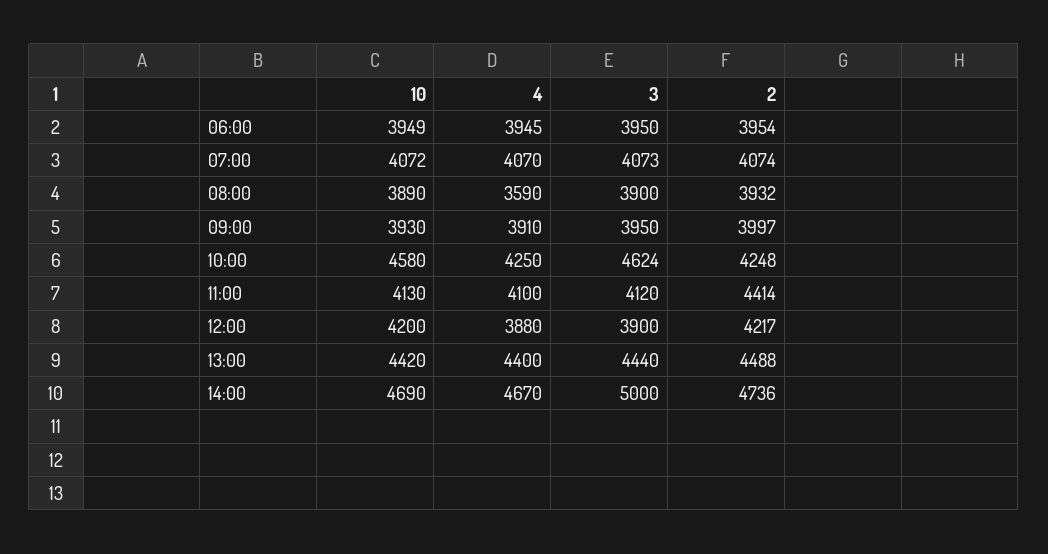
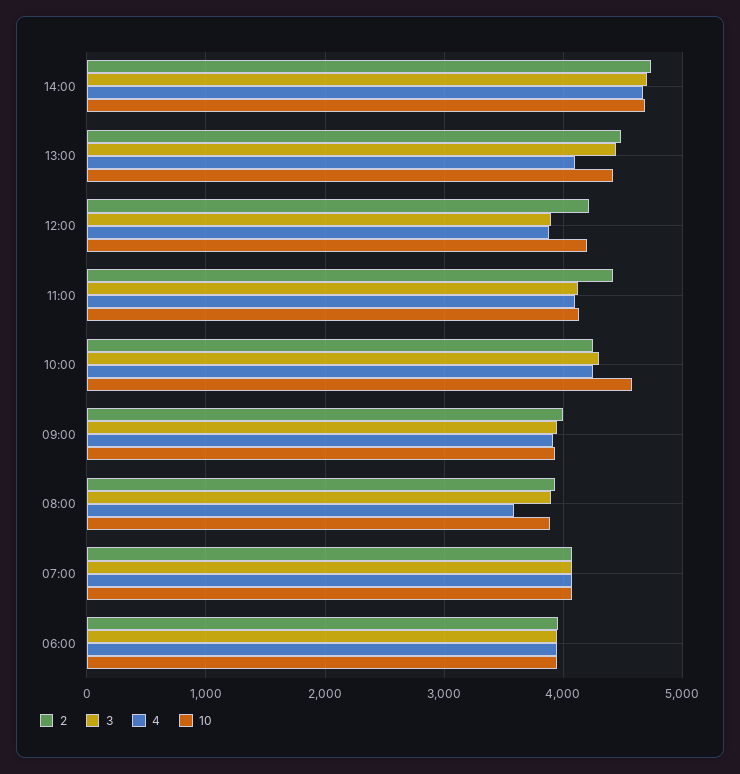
  {
    "10": {
      "06:00": 3949,
      "07:00": 4072,
      "08:00": 3890,
      "09:00": 3930,
      "10:00": 4580,
      "11:00": 4130,
      "12:00": 4200,
      "13:00": 4420,
      "14:00": 4690
    },
    "4": {
      "06:00": 3945,
      "07:00": 4070,
      "08:00": 3590,
      "09:00": 3910,
      "10:00": 4250,
      "11:00": 4100,
      "12:00": 3880,
-     "13:00": 4400,
+     "13:00": 4100,
      "14:00": 4670
    },
    "3": {
      "06:00": 3950,
      "07:00": 4073,
      "08:00": 3900,
      "09:00": 3950,
-     "10:00": 4624,
+     "10:00": 4300,
      "11:00": 4120,
      "12:00": 3900,
      "13:00": 4440,
-     "14:00": 5000
+     "14:00": 4700
    },
    "2": {
      "06:00": 3954,
      "07:00": 4074,
      "08:00": 3932,
      "09:00": 3997,
      "10:00": 4248,
      "11:00": 4414,
      "12:00": 4217,
      "13:00": 4488,
      "14:00": 4736
    }
  }

